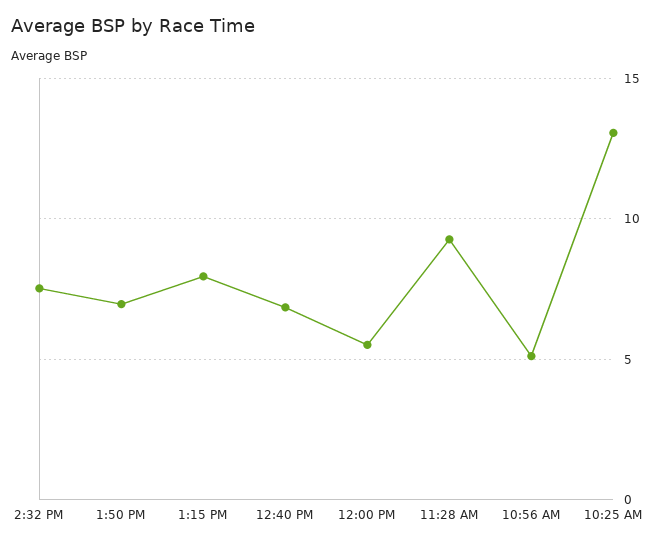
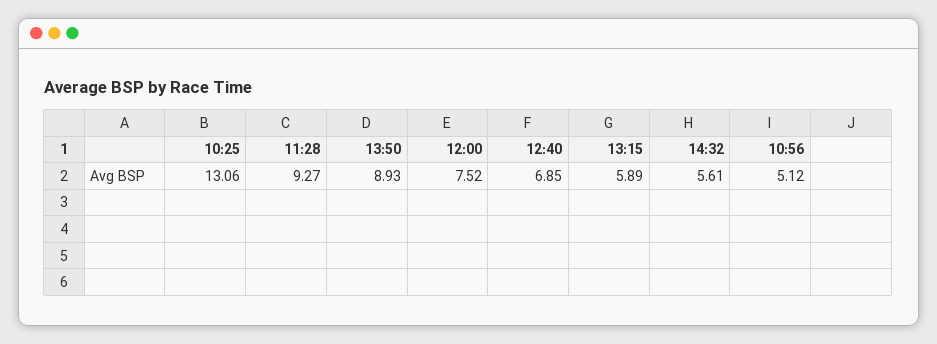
  {
-   "2:32 PM": 7.5,
+   "2:32 PM": 5.61,
-   "1:50 PM": 7,
+   "1:50 PM": 8.93,
-   "1:15 PM": 8,
+   "1:15 PM": 5.89,
    "12:40 PM": 6.85,
-   "12:00 PM": 5.5,
+   "12:00 PM": 7.52,
    "11:28 AM": 9.27,
    "10:56 AM": 5.12,
    "10:25 AM": 13.06
  }

